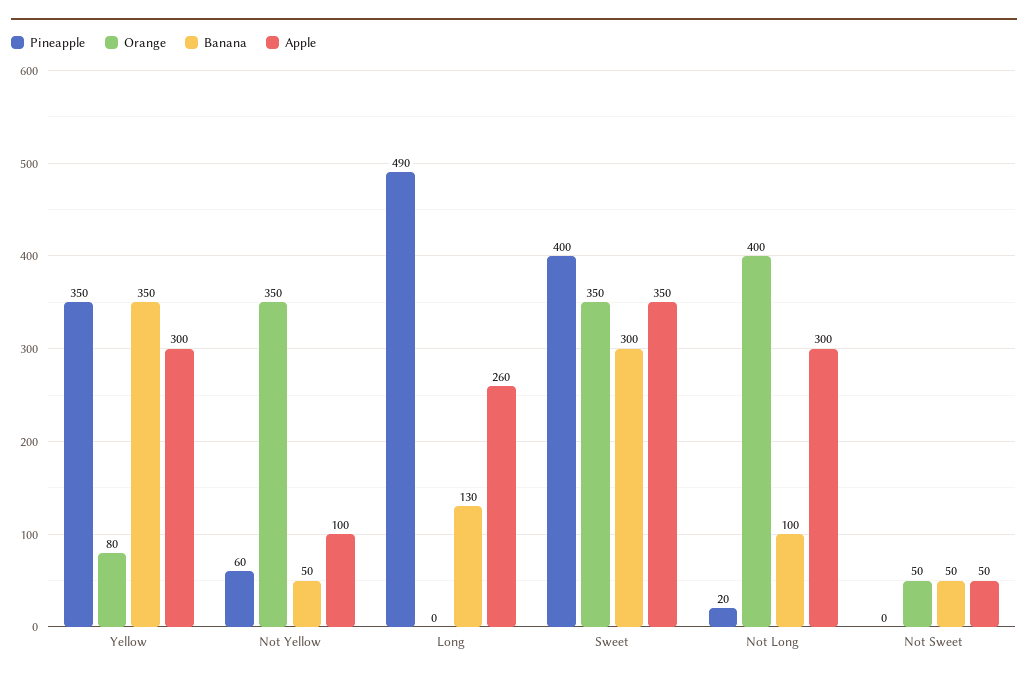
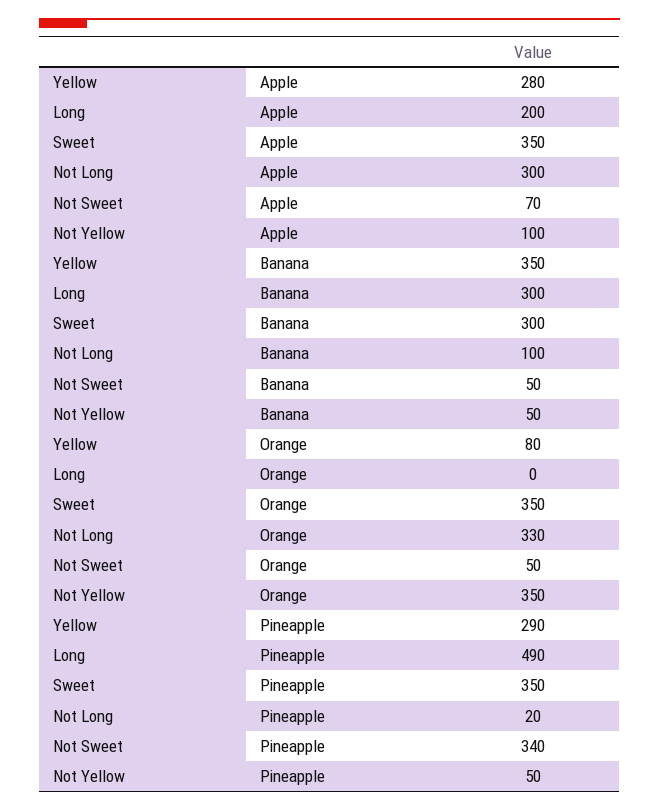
  {
    "Pineapple": {
-     "Yellow": 350,
+     "Yellow": 290,
-     "Not Yellow": 60,
+     "Not Yellow": 50,
      "Long": 490,
-     "Sweet": 400,
+     "Sweet": 350,
      "Not Long": 20,
-     "Not Sweet": 0
+     "Not Sweet": 340
    },
    "Orange": {
      "Yellow": 80,
      "Not Yellow": 350,
      "Long": 0,
      "Sweet": 350,
-     "Not Long": 400,
+     "Not Long": 330,
      "Not Sweet": 50
    },
    "Banana": {
      "Yellow": 350,
      "Not Yellow": 50,
-     "Long": 130,
+     "Long": 300,
      "Sweet": 300,
      "Not Long": 100,
      "Not Sweet": 50
    },
    "Apple": {
-     "Yellow": 300,
+     "Yellow": 280,
      "Not Yellow": 100,
-     "Long": 260,
+     "Long": 200,
      "Sweet": 350,
      "Not Long": 300,
-     "Not Sweet": 50
+     "Not Sweet": 70
    }
  }

